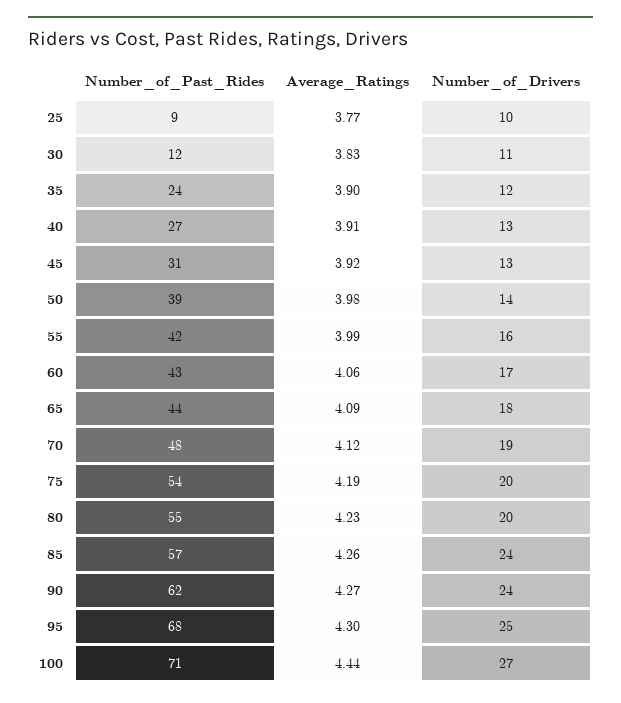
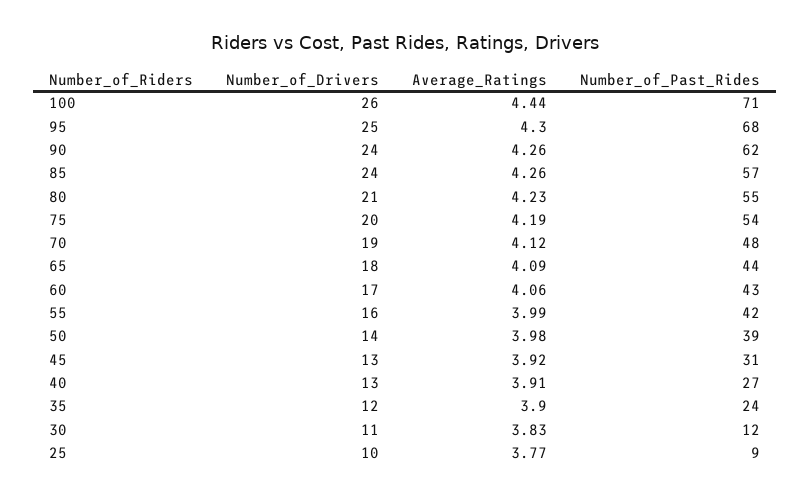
  {
    "Number_of_Past_Rides": {
      "25": 9,
      "30": 12,
      "35": 24,
      "40": 27,
      "45": 31,
      "50": 39,
      "55": 42,
      "60": 43,
      "65": 44,
      "70": 48,
      "75": 54,
      "80": 55,
      "85": 57,
      "90": 62,
      "95": 68,
      "100": 71
    },
    "Average_Ratings": {
      "25": 3.77,
      "30": 3.83,
      "35": 3.9,
      "40": 3.91,
      "45": 3.92,
      "50": 3.98,
      "55": 3.99,
      "60": 4.06,
      "65": 4.09,
      "70": 4.12,
      "75": 4.19,
      "80": 4.23,
      "85": 4.26,
-     "90": 4.27,
+     "90": 4.26,
      "95": 4.3,
      "100": 4.44
    },
    "Number_of_Drivers": {
      "25": 10,
      "30": 11,
      "35": 12,
      "40": 13,
      "45": 13,
      "50": 14,
      "55": 16,
      "60": 17,
      "65": 18,
      "70": 19,
      "75": 20,
-     "80": 20,
+     "80": 21,
      "85": 24,
      "90": 24,
      "95": 25,
-     "100": 27
+     "100": 26
    }
  }

